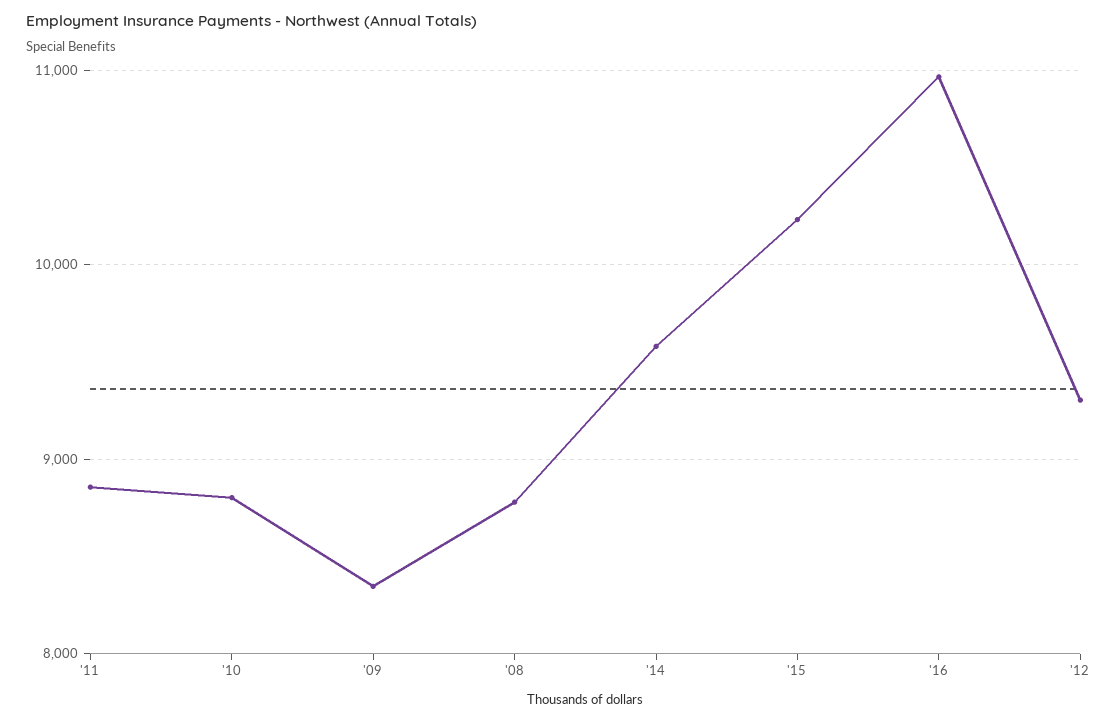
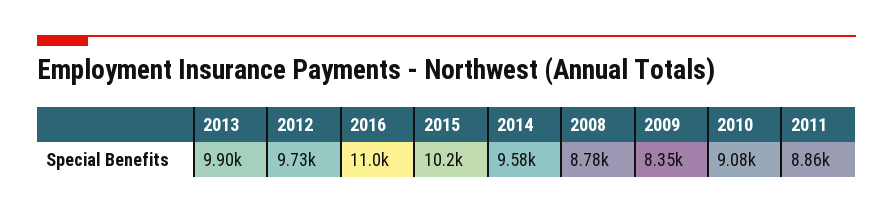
  {
    "'11": 8860,
-   "'10": 8800,
+   "'10": 9080,
    "'09": 8350,
    "'08": 8780,
    "'14": 9580,
    "'15": 10200,
    "'16": 11000,
-   "'12": 9300
+   "'12": 9730,
+   "2013": 9900
  }

